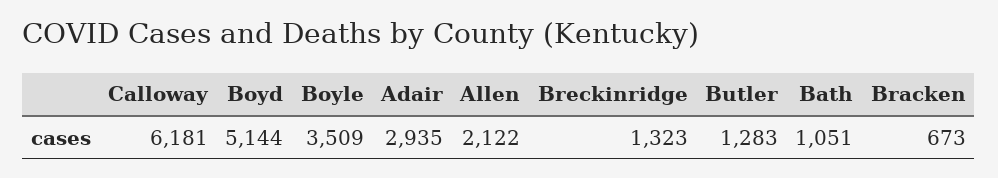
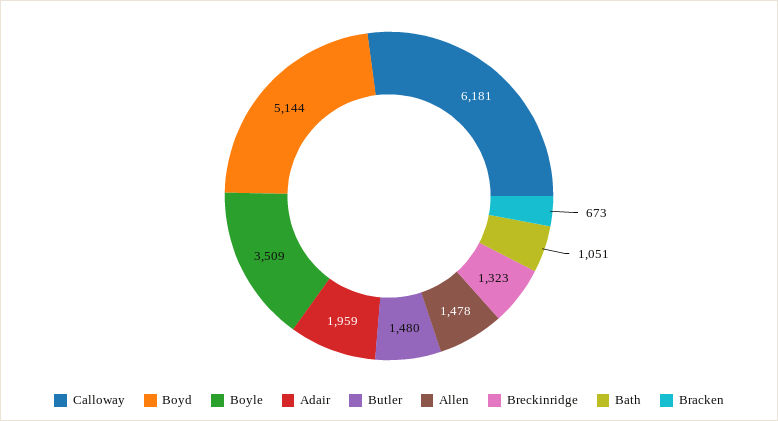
  {
    "Calloway": 6181,
    "Boyd": 5144,
    "Boyle": 3509,
-   "Adair": 2935,
+   "Adair": 1959,
-   "Allen": 2122,
+   "Allen": 1478,
    "Breckinridge": 1323,
-   "Butler": 1283,
+   "Butler": 1480,
    "Bath": 1051,
    "Bracken": 673
  }

